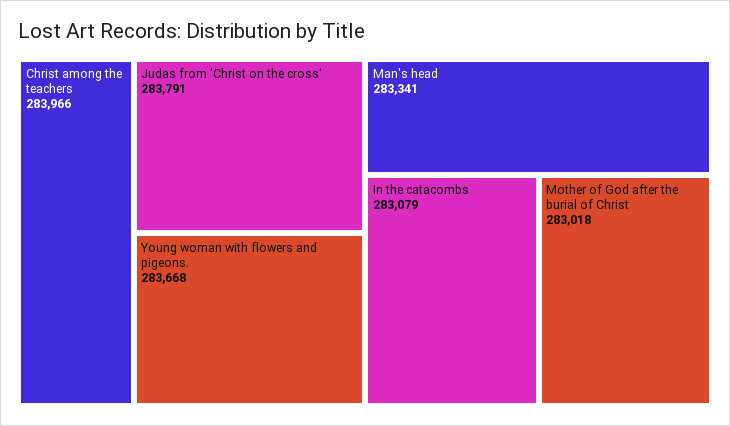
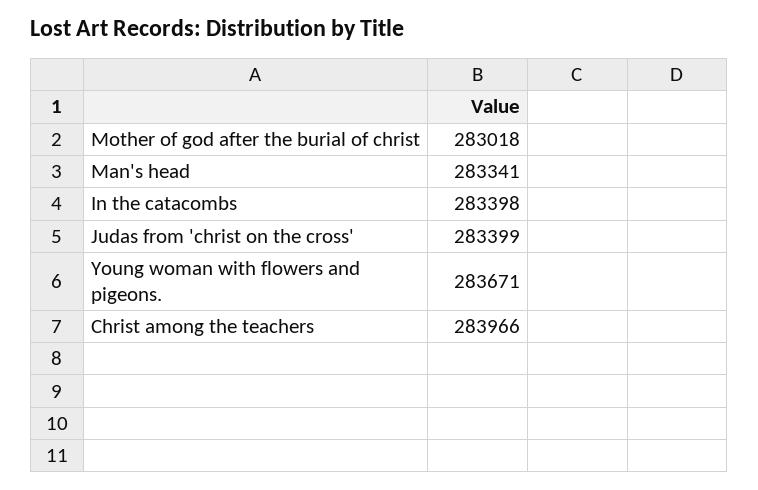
  {
    "Christ among the teachers": 283966,
-   "Judas from 'Christ on the cross'": 283791,
+   "Judas from 'Christ on the cross'": 283399,
-   "Young woman with flowers and pigeons.": 283668,
+   "Young woman with flowers and pigeons.": 283671,
    "Man's head": 283341,
-   "In the catacombs": 283079,
+   "In the catacombs": 283398,
    "Mother of God after the burial of Christ": 283018
  }

